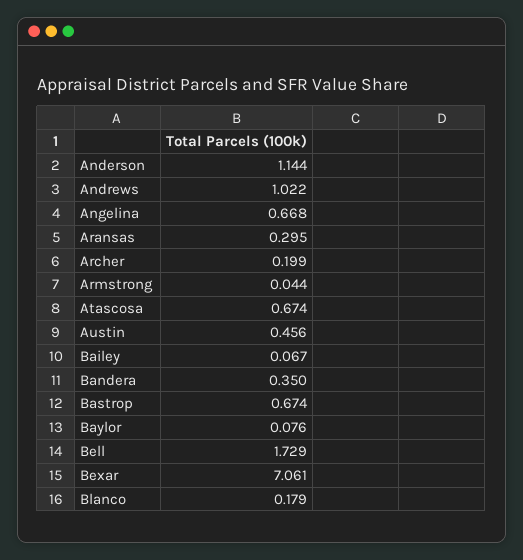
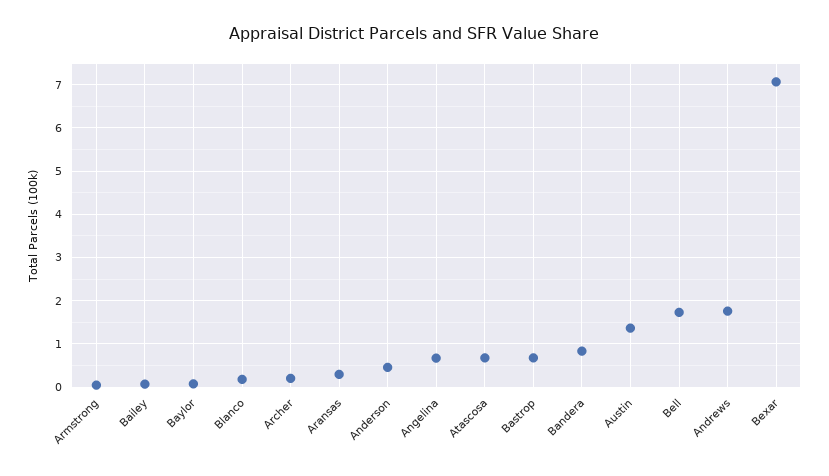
  {
-   "Anderson": 1.144,
+   "Anderson": 0.4,
-   "Andrews": 1.022,
+   "Andrews": 1.8,
    "Angelina": 0.668,
    "Aransas": 0.295,
    "Archer": 0.199,
    "Armstrong": 0.044,
    "Atascosa": 0.674,
-   "Austin": 0.456,
+   "Austin": 1.4,
    "Bailey": 0.067,
-   "Bandera": 0.35,
+   "Bandera": 0.8,
    "Bastrop": 0.674,
    "Baylor": 0.076,
    "Bell": 1.729,
    "Bexar": 7.061,
    "Blanco": 0.179
  }

